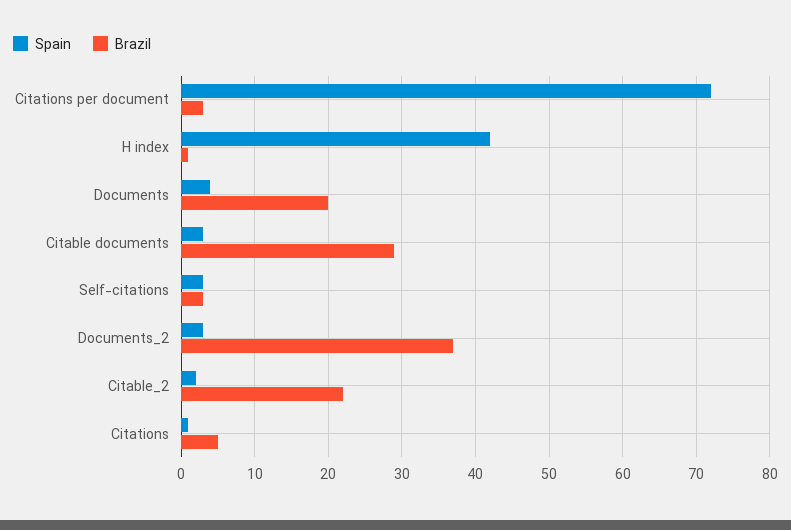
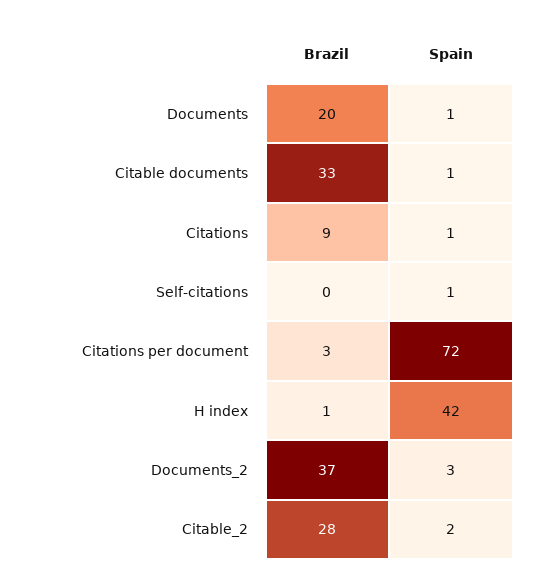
  {
    "Spain": {
      "Citations per document": 72,
      "H index": 42,
-     "Documents": 4,
+     "Documents": 1,
-     "Citable documents": 3,
+     "Citable documents": 1,
-     "Self-citations": 3,
+     "Self-citations": 1,
      "Documents_2": 3,
      "Citable_2": 2,
      "Citations": 1
    },
    "Brazil": {
      "Citations per document": 3,
      "H index": 1,
      "Documents": 20,
-     "Citable documents": 29,
+     "Citable documents": 33,
-     "Self-citations": 3,
+     "Self-citations": 0,
      "Documents_2": 37,
-     "Citable_2": 22,
+     "Citable_2": 28,
-     "Citations": 5
+     "Citations": 9
    }
  }

